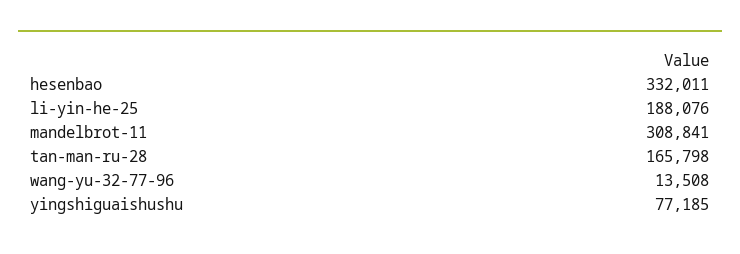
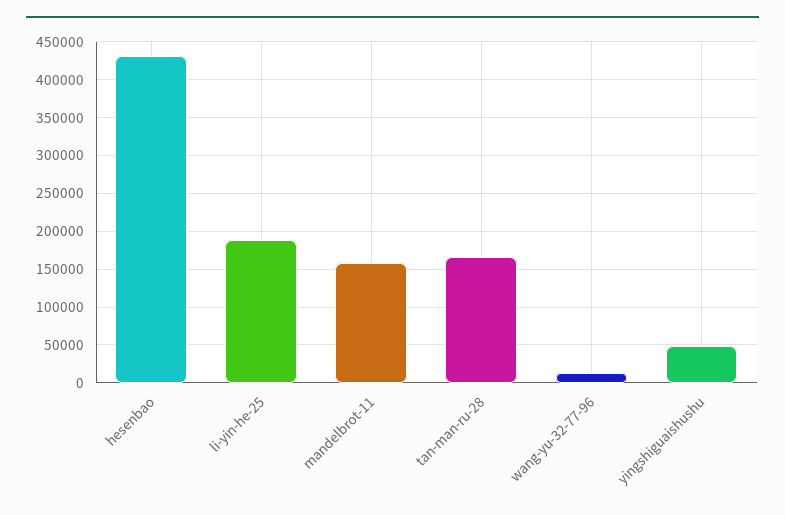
  {
-   "hesenbao": 332011,
+   "hesenbao": 430000,
    "li-yin-he-25": 188076,
-   "mandelbrot-11": 308841,
+   "mandelbrot-11": 160000,
    "tan-man-ru-28": 165798,
    "wang-yu-32-77-96": 13508,
-   "yingshiguaishushu": 77185
+   "yingshiguaishushu": 50000
  }

